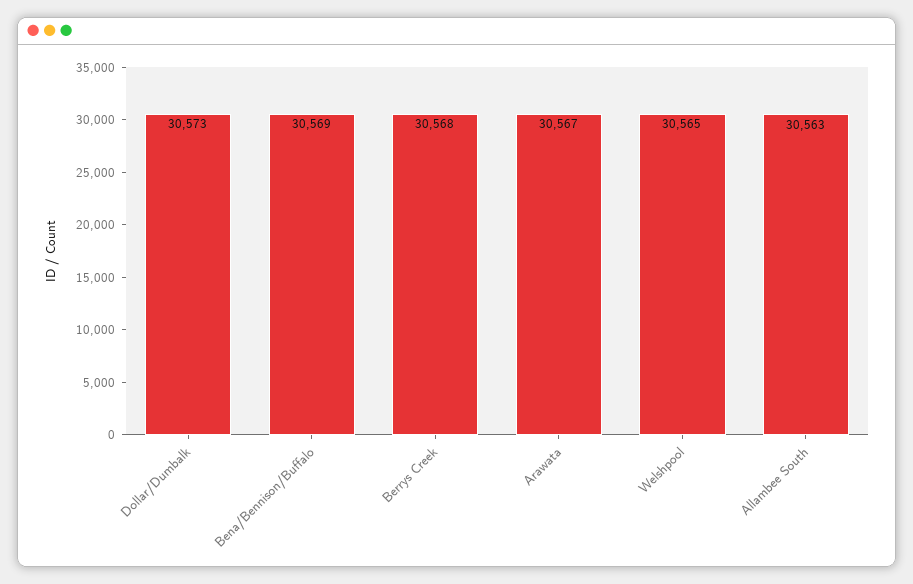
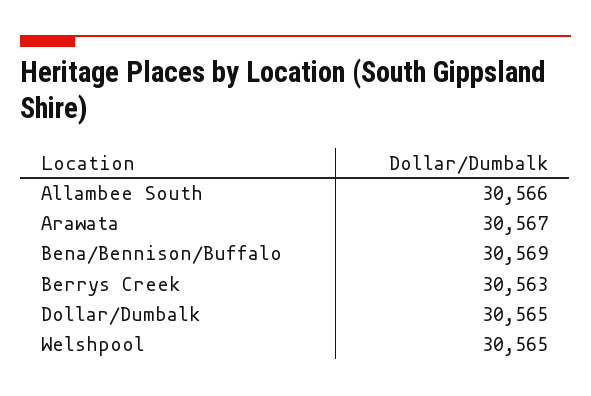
  {
-   "Dollar/Dumbalk": 30573,
+   "Dollar/Dumbalk": 30565,
    "Bena/Bennison/Buffalo": 30569,
-   "Berrys Creek": 30568,
+   "Berrys Creek": 30563,
    "Arawata": 30567,
    "Welshpool": 30565,
-   "Allambee South": 30563
+   "Allambee South": 30566
  }

